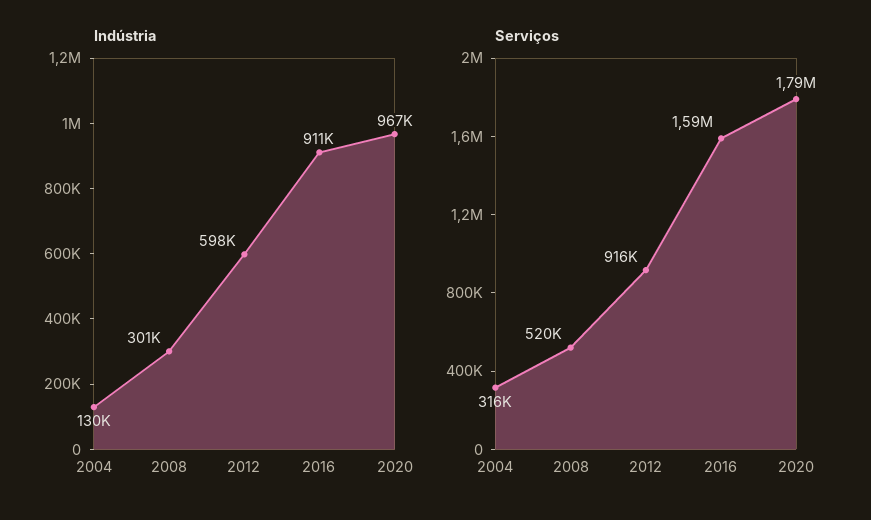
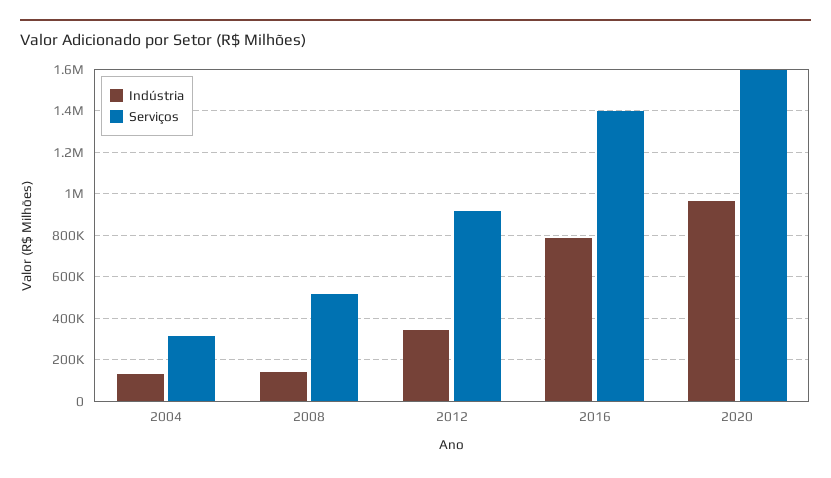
  {
    "Indústria": {
      "2004": 130000,
-     "2008": 301000,
+     "2008": 150000,
-     "2012": 598000,
+     "2012": 350000,
-     "2016": 911000,
+     "2016": 800000,
      "2020": 967000
    },
    "Serviços": {
      "2004": 316000,
      "2008": 520000,
      "2012": 916000,
-     "2016": 1590000,
+     "2016": 1400000,
-     "2020": 1790000
+     "2020": 1600000
    }
  }

